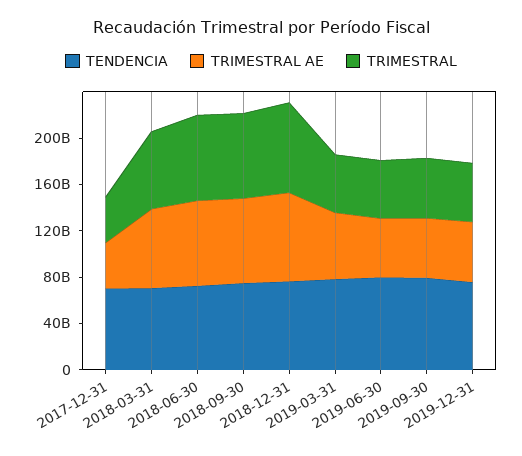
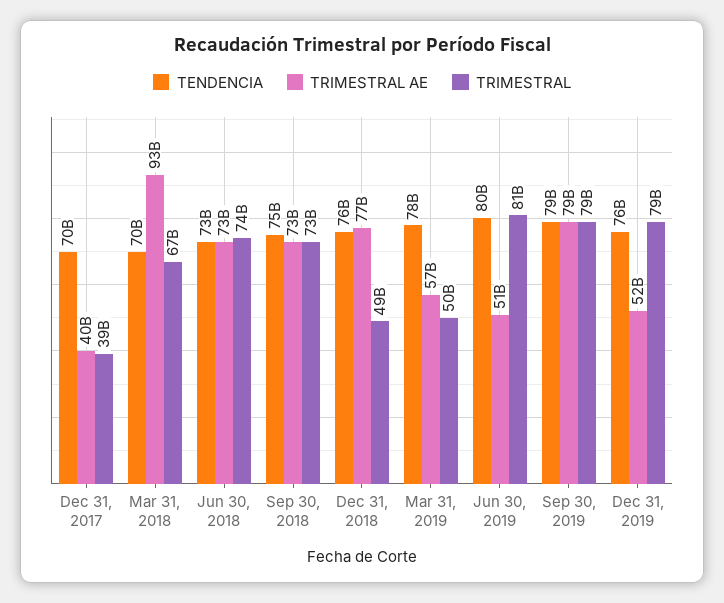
  {
    "TENDENCIA": {
      "2017-12-31": 70000000000,
      "2018-03-31": 70000000000,
      "2018-06-30": 73000000000,
      "2018-09-30": 75000000000,
      "2018-12-31": 76000000000,
      "2019-03-31": 78000000000,
      "2019-06-30": 80000000000,
      "2019-09-30": 79000000000,
      "2019-12-31": 76000000000
    },
    "TRIMESTRAL AE": {
      "2017-12-31": 40000000000,
-     "2018-03-31": 70000000000,
+     "2018-03-31": 93000000000,
      "2018-06-30": 73000000000,
      "2018-09-30": 73000000000,
      "2018-12-31": 77000000000,
      "2019-03-31": 57000000000,
      "2019-06-30": 51000000000,
-     "2019-09-30": 50000000000,
+     "2019-09-30": 79000000000,
      "2019-12-31": 52000000000
    },
    "TRIMESTRAL": {
      "2017-12-31": 39000000000,
      "2018-03-31": 67000000000,
      "2018-06-30": 74000000000,
      "2018-09-30": 73000000000,
-     "2018-12-31": 80000000000,
+     "2018-12-31": 49000000000,
      "2019-03-31": 50000000000,
-     "2019-06-30": 50000000000,
+     "2019-06-30": 81000000000,
-     "2019-09-30": 50000000000,
+     "2019-09-30": 79000000000,
-     "2019-12-31": 50000000000
+     "2019-12-31": 79000000000
    }
  }

